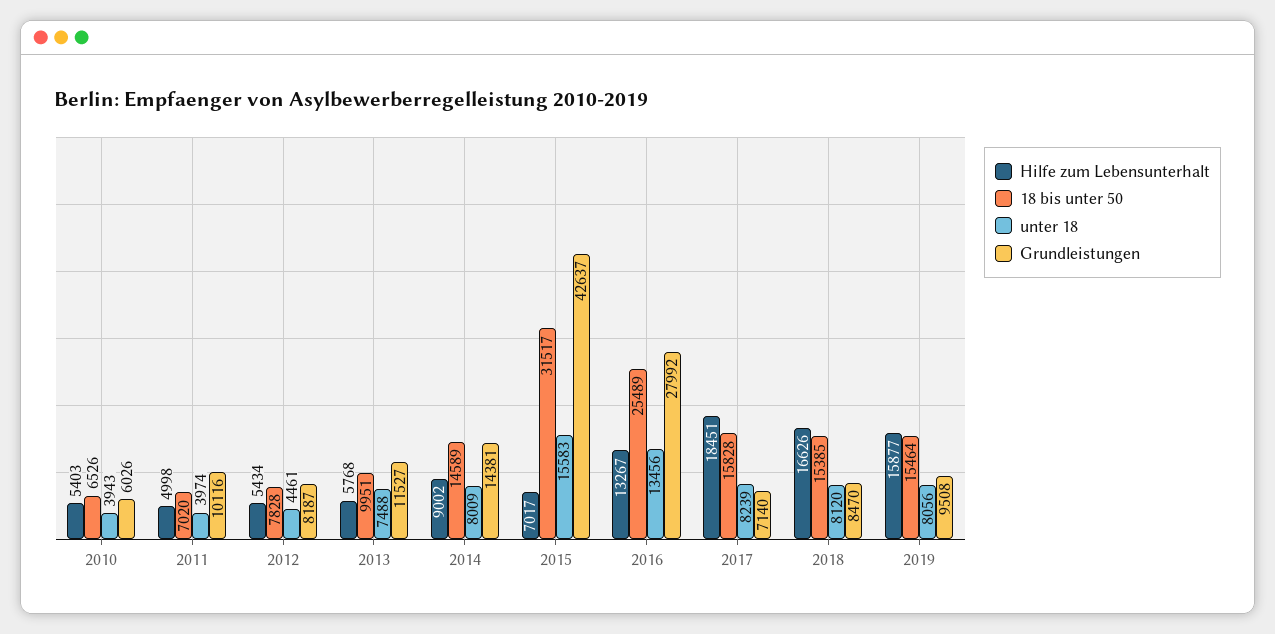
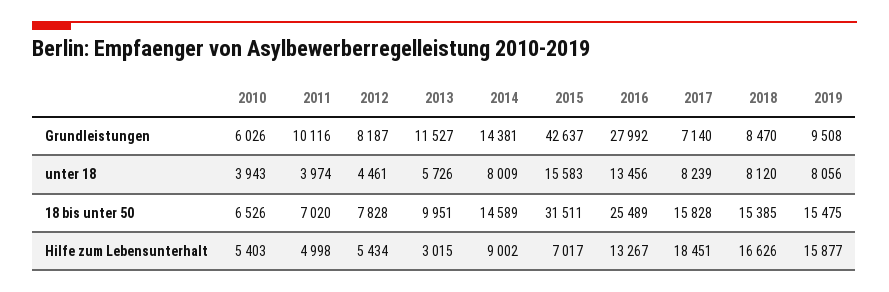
  {
    "Hilfe zum Lebensunterhalt": {
      "2010": 5403,
      "2011": 4998,
      "2012": 5434,
-     "2013": 5768,
+     "2013": 3015,
      "2014": 9002,
      "2015": 7017,
      "2016": 13267,
      "2017": 18451,
      "2018": 16626,
      "2019": 15877
    },
    "18 bis unter 50": {
      "2010": 6526,
      "2011": 7020,
      "2012": 7828,
      "2013": 9951,
      "2014": 14589,
-     "2015": 31517,
+     "2015": 31511,
      "2016": 25489,
      "2017": 15828,
      "2018": 15385,
-     "2019": 15464
+     "2019": 15475
    },
    "unter 18": {
      "2010": 3943,
      "2011": 3974,
      "2012": 4461,
-     "2013": 7488,
+     "2013": 5726,
      "2014": 8009,
      "2015": 15583,
      "2016": 13456,
      "2017": 8239,
      "2018": 8120,
      "2019": 8056
    },
    "Grundleistungen": {
      "2010": 6026,
      "2011": 10116,
      "2012": 8187,
      "2013": 11527,
      "2014": 14381,
      "2015": 42637,
      "2016": 27992,
      "2017": 7140,
      "2018": 8470,
      "2019": 9508
    }
  }

